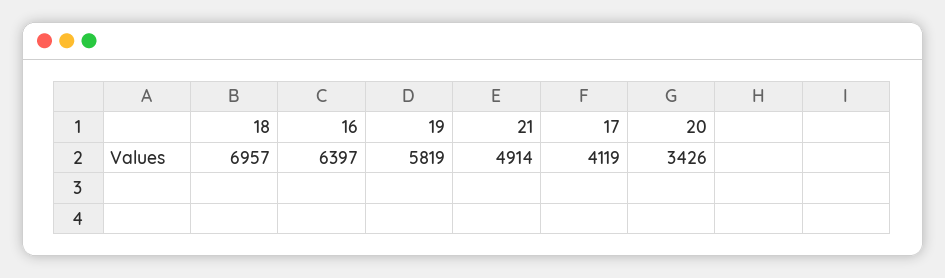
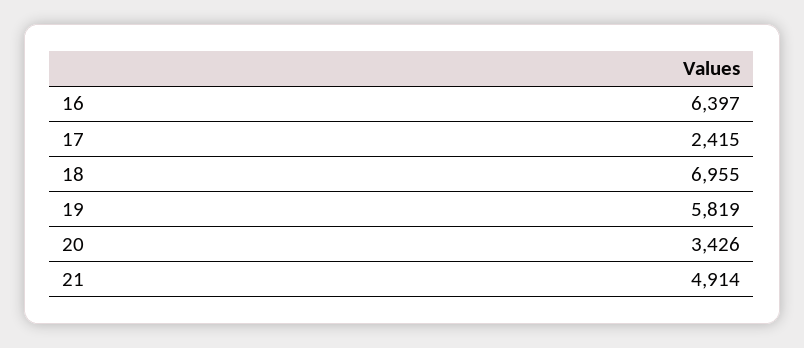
  {
-   "18": 6957,
+   "18": 6955,
    "16": 6397,
    "19": 5819,
    "21": 4914,
-   "17": 4119,
+   "17": 2415,
    "20": 3426
  }

